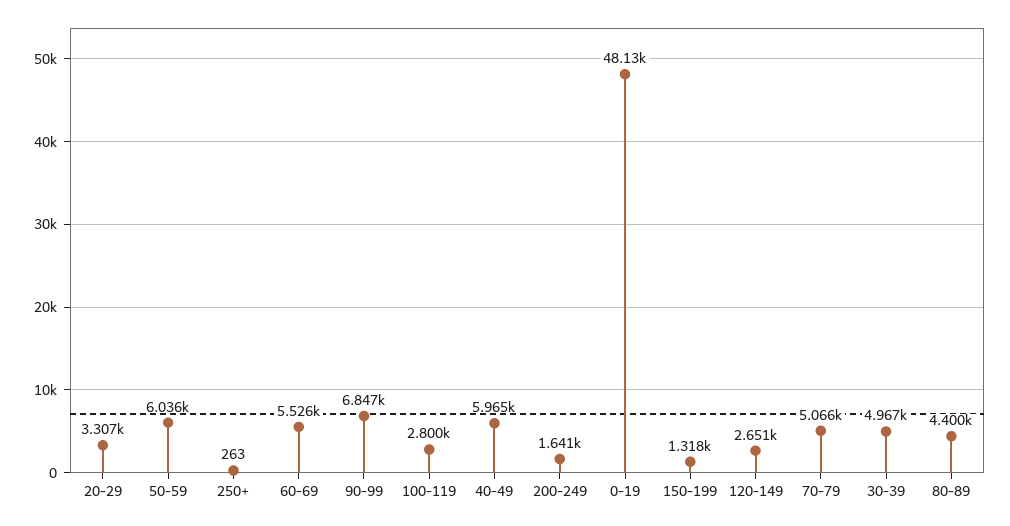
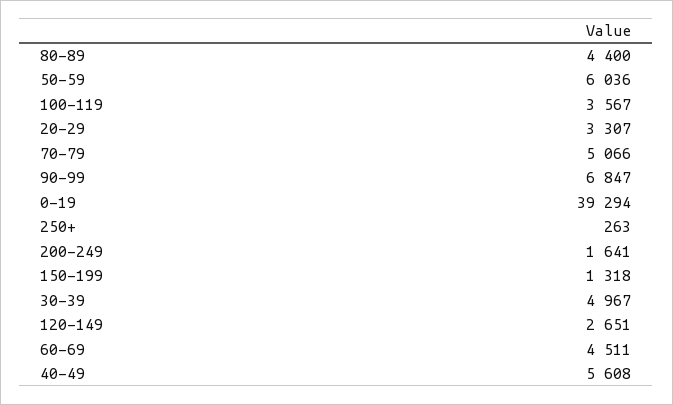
  {
    "20-29": 3307,
    "50-59": 6036,
    "250+": 263,
-   "60-69": 5526,
+   "60-69": 4511,
    "90-99": 6847,
-   "100-119": 2800,
+   "100-119": 3567,
-   "40-49": 5965,
+   "40-49": 5608,
    "200-249": 1641,
-   "0-19": 48130,
+   "0-19": 39294,
    "150-199": 1318,
    "120-149": 2651,
    "70-79": 5066,
    "30-39": 4967,
    "80-89": 4400
  }

